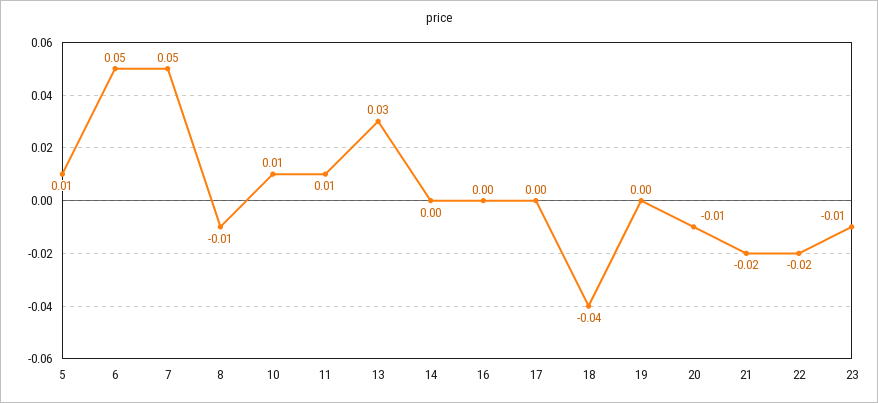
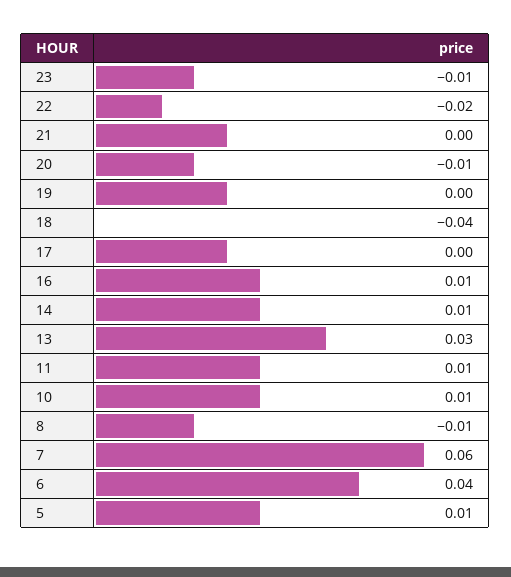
  {
    "5": 0.01,
-   "6": 0.05,
+   "6": 0.04,
-   "7": 0.05,
+   "7": 0.06,
    "8": -0.01,
    "10": 0.01,
    "11": 0.01,
    "13": 0.03,
-   "14": 0,
+   "14": 0.01,
-   "16": 0,
+   "16": 0.01,
    "17": 0,
    "18": -0.04,
    "19": 0,
    "20": -0.01,
-   "21": -0.02,
+   "21": 0,
    "22": -0.02,
    "23": -0.01
  }

